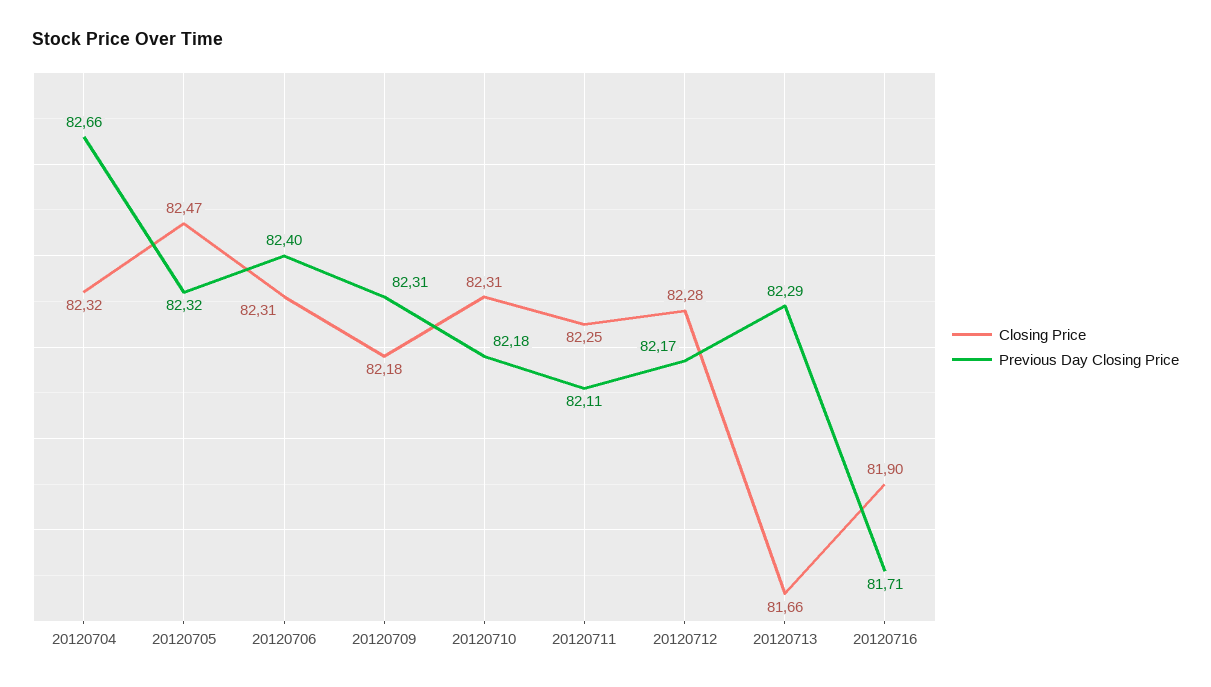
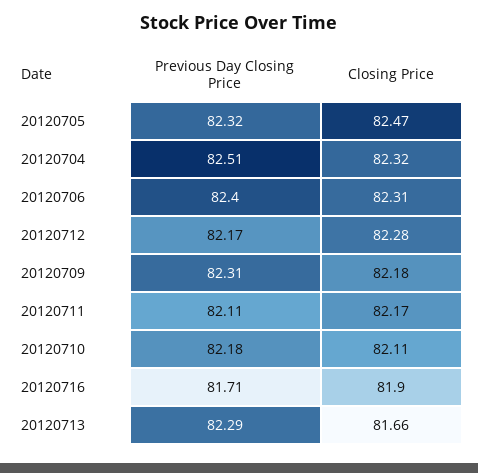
  {
    "Closing Price": {
      "20120704": 82.32,
      "20120705": 82.47,
      "20120706": 82.31,
      "20120709": 82.18,
-     "20120710": 82.31,
+     "20120710": 82.11,
-     "20120711": 82.25,
+     "20120711": 82.17,
      "20120712": 82.28,
      "20120713": 81.66,
      "20120716": 81.9
    },
    "Previous Day Closing Price": {
-     "20120704": 82.66,
+     "20120704": 82.51,
      "20120705": 82.32,
      "20120706": 82.4,
      "20120709": 82.31,
      "20120710": 82.18,
      "20120711": 82.11,
      "20120712": 82.17,
      "20120713": 82.29,
      "20120716": 81.71
    }
  }

